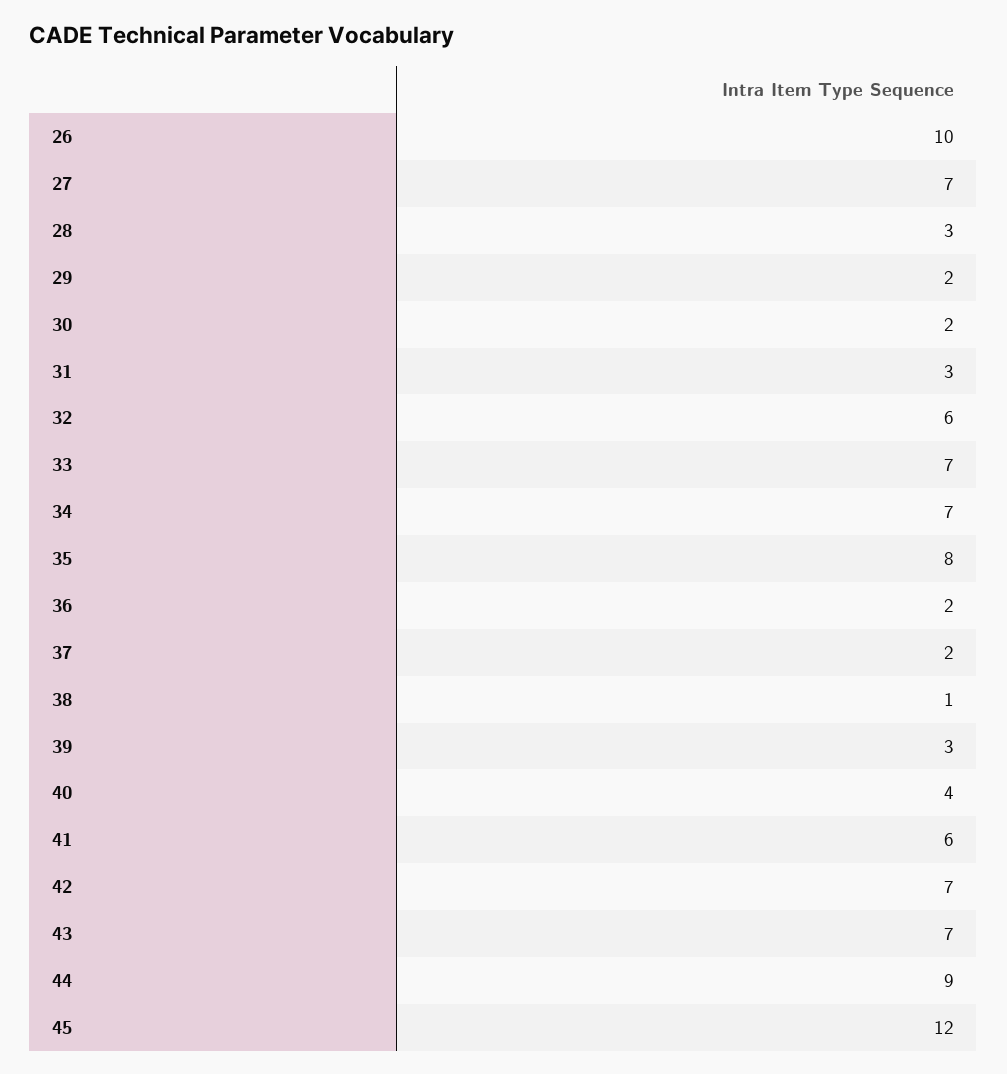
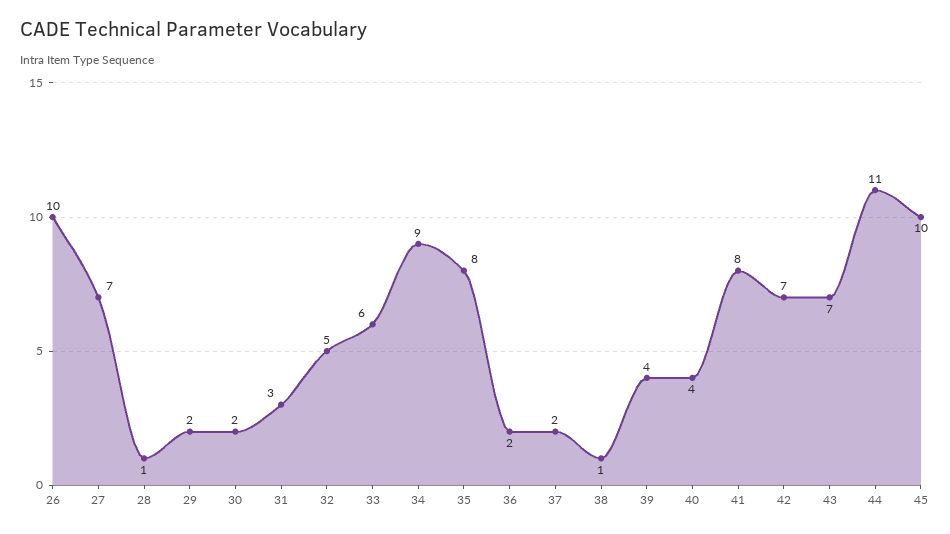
  {
    "26": 10,
    "27": 7,
-   "28": 3,
+   "28": 1,
    "29": 2,
    "30": 2,
    "31": 3,
-   "32": 6,
+   "32": 5,
-   "33": 7,
+   "33": 6,
-   "34": 7,
+   "34": 9,
    "35": 8,
    "36": 2,
    "37": 2,
    "38": 1,
-   "39": 3,
+   "39": 4,
    "40": 4,
-   "41": 6,
+   "41": 8,
    "42": 7,
    "43": 7,
-   "44": 9,
+   "44": 11,
-   "45": 12
+   "45": 10
  }

